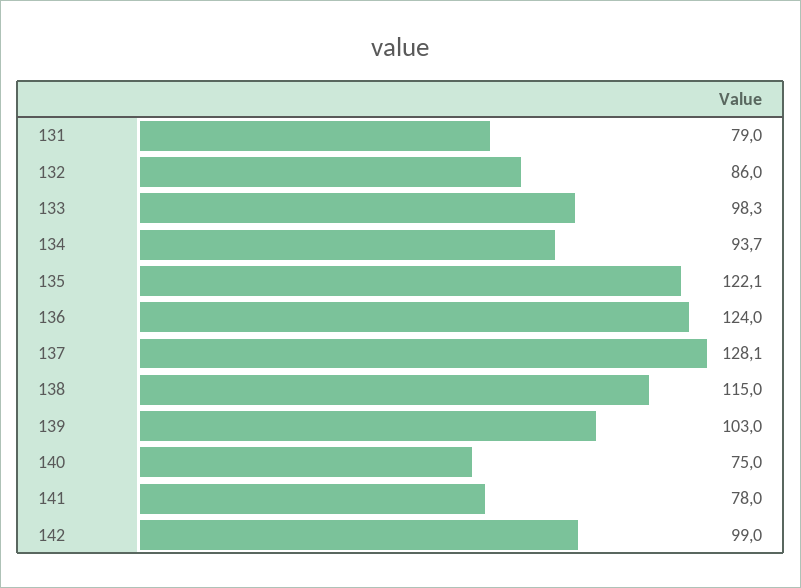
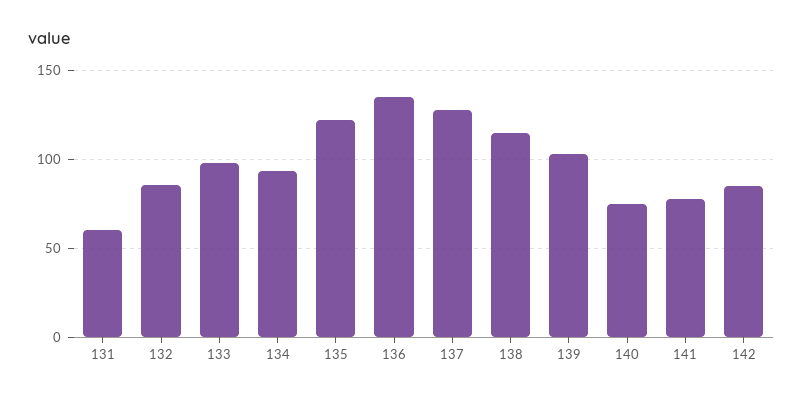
  {
-   "131": 79,
+   "131": 60,
    "132": 86,
    "133": 98.3,
    "134": 93.7,
    "135": 122.1,
-   "136": 124,
+   "136": 135,
    "137": 128.1,
    "138": 115,
    "139": 103,
    "140": 75,
    "141": 78,
-   "142": 99
+   "142": 85
  }

